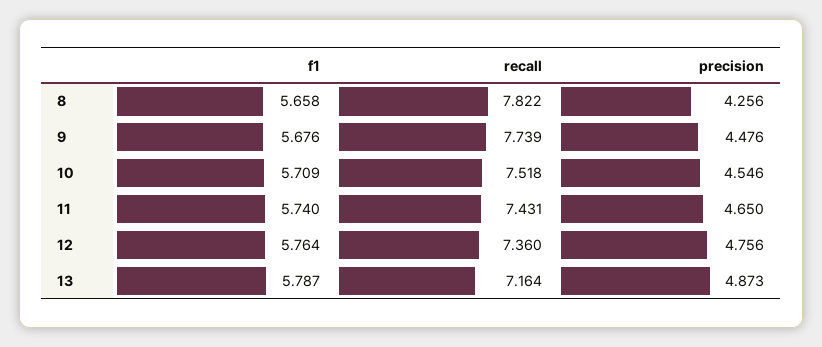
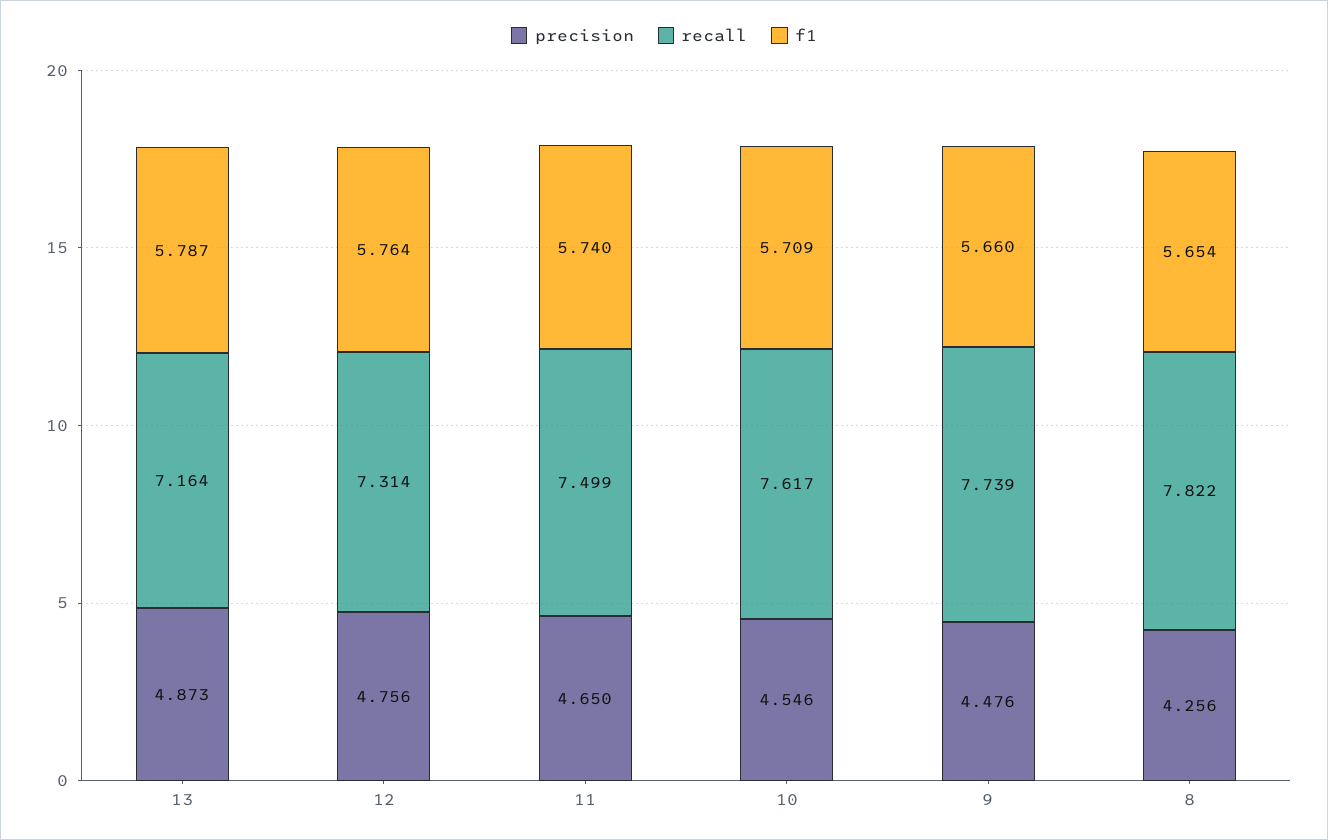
  {
    "f1": {
-     "8": 5.658,
+     "8": 5.654,
-     "9": 5.676,
+     "9": 5.66,
      "10": 5.709,
      "11": 5.74,
      "12": 5.764,
      "13": 5.787
    },
    "recall": {
      "8": 7.822,
      "9": 7.739,
-     "10": 7.518,
+     "10": 7.617,
-     "11": 7.431,
+     "11": 7.499,
-     "12": 7.36,
+     "12": 7.314,
      "13": 7.164
    },
    "precision": {
      "8": 4.256,
      "9": 4.476,
      "10": 4.546,
      "11": 4.65,
      "12": 4.756,
      "13": 4.873
    }
  }

